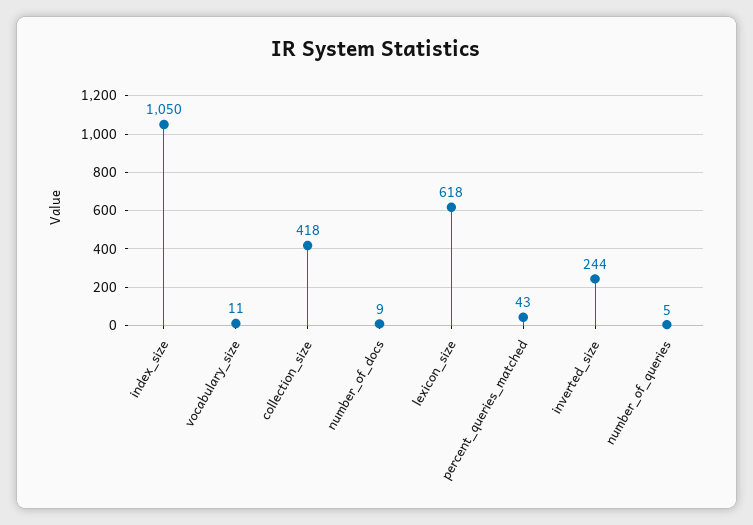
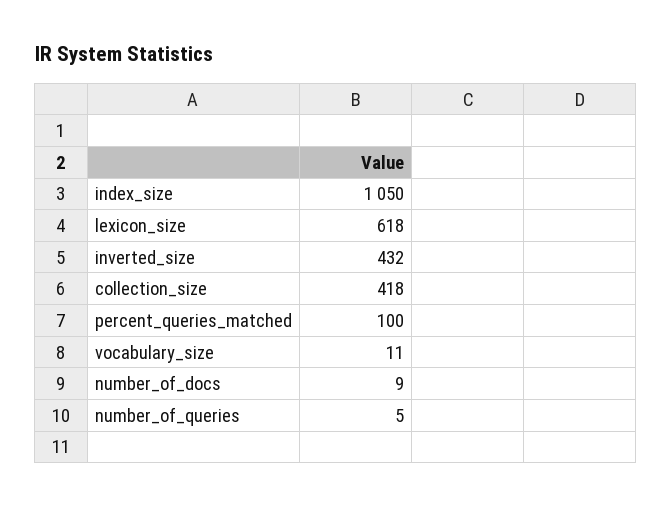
  {
    "index_size": 1050,
    "vocabulary_size": 11,
    "collection_size": 418,
    "number_of_docs": 9,
    "lexicon_size": 618,
-   "percent_queries_matched": 43,
+   "percent_queries_matched": 100,
-   "inverted_size": 244,
+   "inverted_size": 432,
    "number_of_queries": 5
  }

